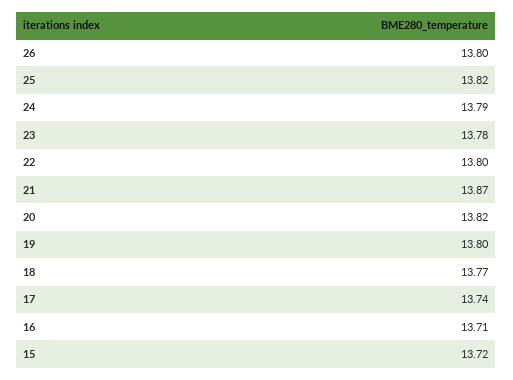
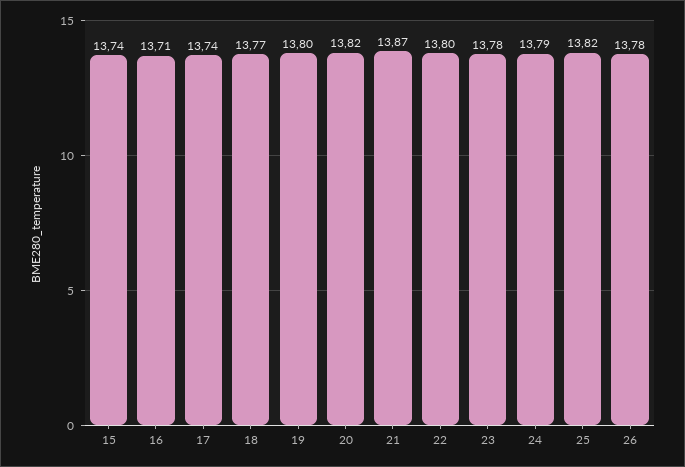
  {
-   "26": 13.8,
+   "26": 13.78,
    "25": 13.82,
    "24": 13.79,
    "23": 13.78,
    "22": 13.8,
    "21": 13.87,
    "20": 13.82,
    "19": 13.8,
    "18": 13.77,
    "17": 13.74,
    "16": 13.71,
-   "15": 13.72
+   "15": 13.74
  }

